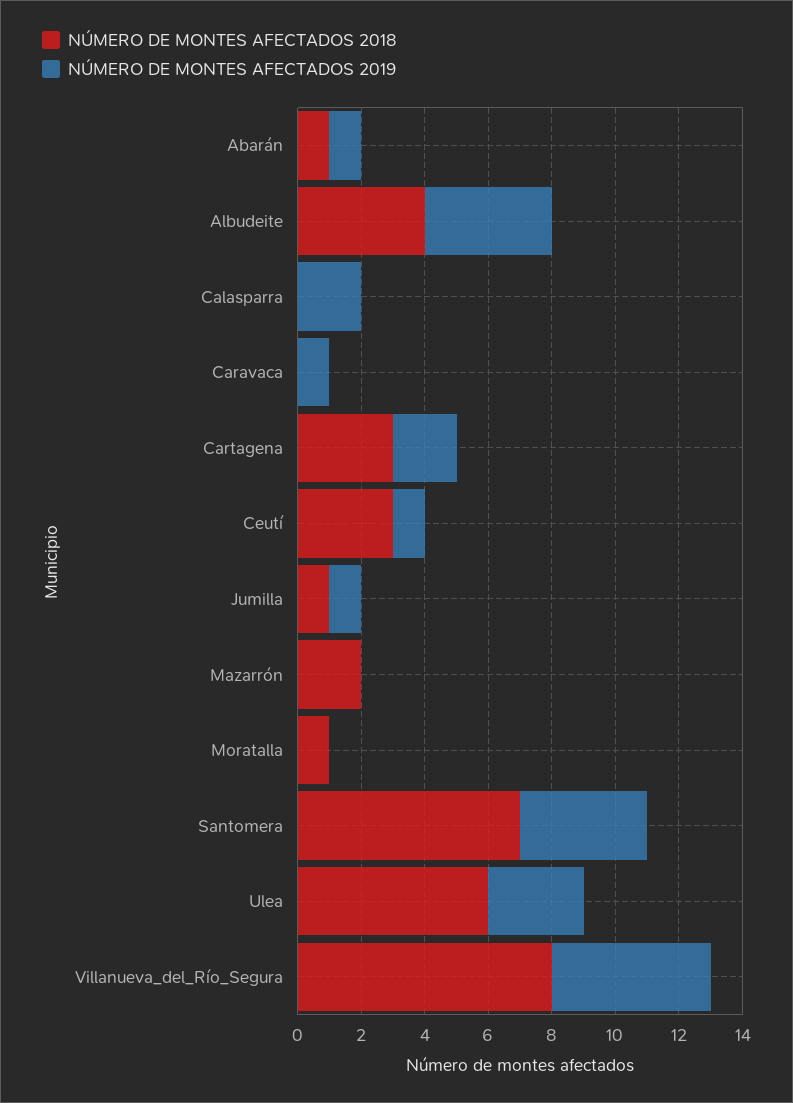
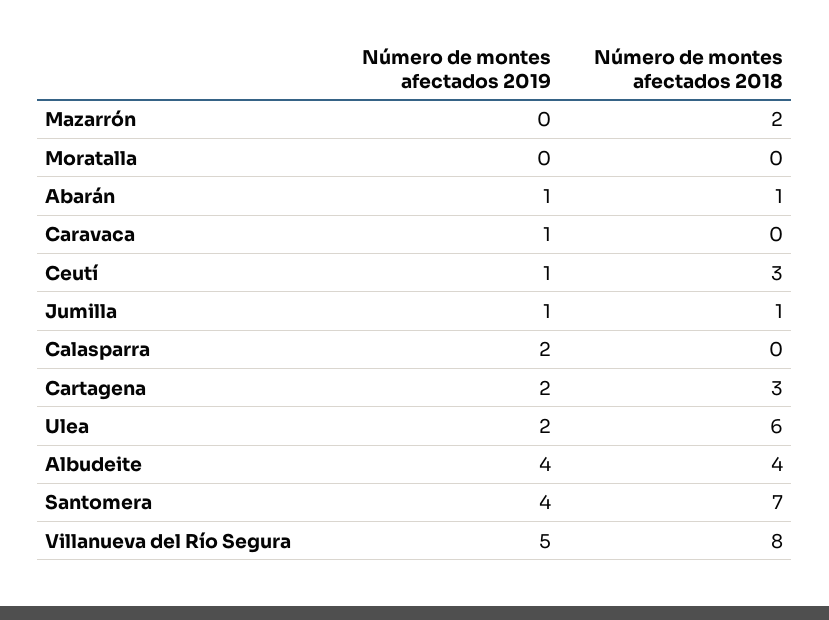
  {
    "NÚMERO DE MONTES AFECTADOS 2018": {
      "Abarán": 1,
      "Albudeite": 4,
      "Calasparra": 0,
      "Caravaca": 0,
      "Cartagena": 3,
      "Ceutí": 3,
      "Jumilla": 1,
      "Mazarrón": 2,
-     "Moratalla": 1,
+     "Moratalla": 0,
      "Santomera": 7,
      "Ulea": 6,
      "Villanueva_del_Río_Segura": 8
    },
    "NÚMERO DE MONTES AFECTADOS 2019": {
      "Abarán": 1,
      "Albudeite": 4,
      "Calasparra": 2,
      "Caravaca": 1,
      "Cartagena": 2,
      "Ceutí": 1,
      "Jumilla": 1,
      "Mazarrón": 0,
      "Moratalla": 0,
      "Santomera": 4,
-     "Ulea": 3,
+     "Ulea": 2,
      "Villanueva_del_Río_Segura": 5
    }
  }

